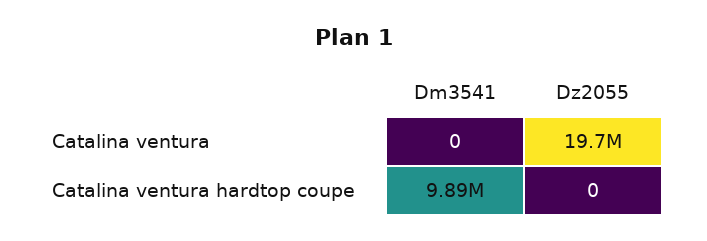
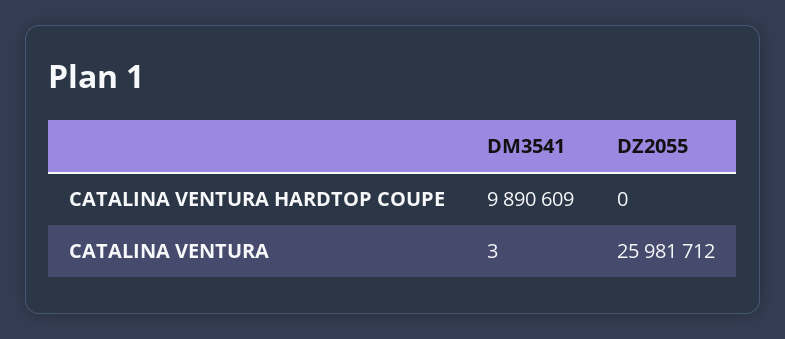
  {
    "Dm3541": {
-     "Catalina ventura": 0,
+     "Catalina ventura": 3,
      "Catalina ventura hardtop coupe": 9890609
    },
    "Dz2055": {
-     "Catalina ventura": 19700000,
+     "Catalina ventura": 25981712,
      "Catalina ventura hardtop coupe": 0
    }
  }

